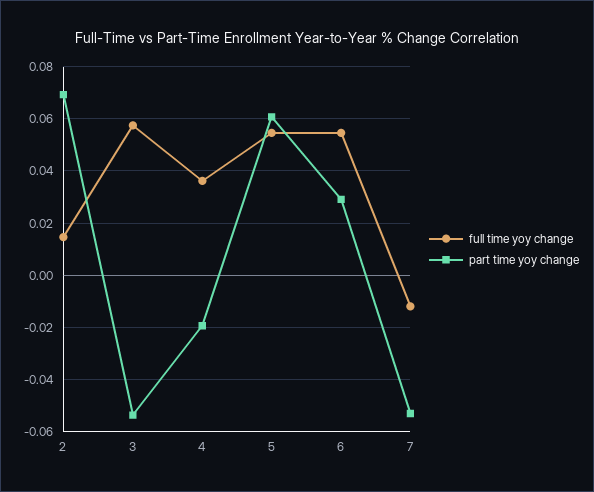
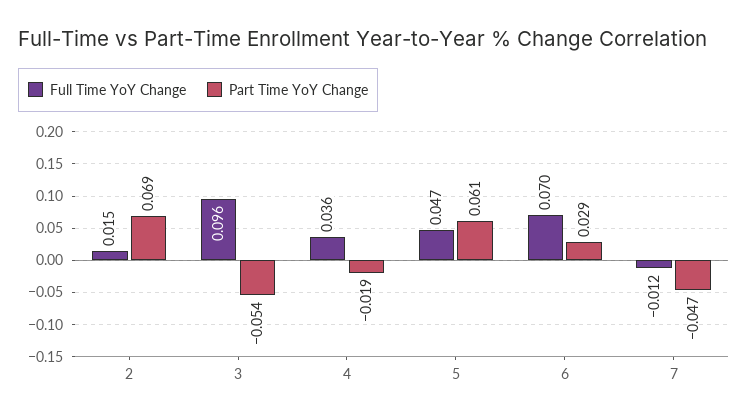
  {
    "full time yoy change": {
      "2": 0.015,
-     "3": 0.0575,
+     "3": 0.096,
      "4": 0.036,
-     "5": 0.055,
+     "5": 0.047,
-     "6": 0.055,
+     "6": 0.07,
      "7": -0.012
    },
    "part time yoy change": {
      "2": 0.069,
      "3": -0.054,
      "4": -0.019,
      "5": 0.061,
      "6": 0.029,
-     "7": -0.0525
+     "7": -0.047
    }
  }

